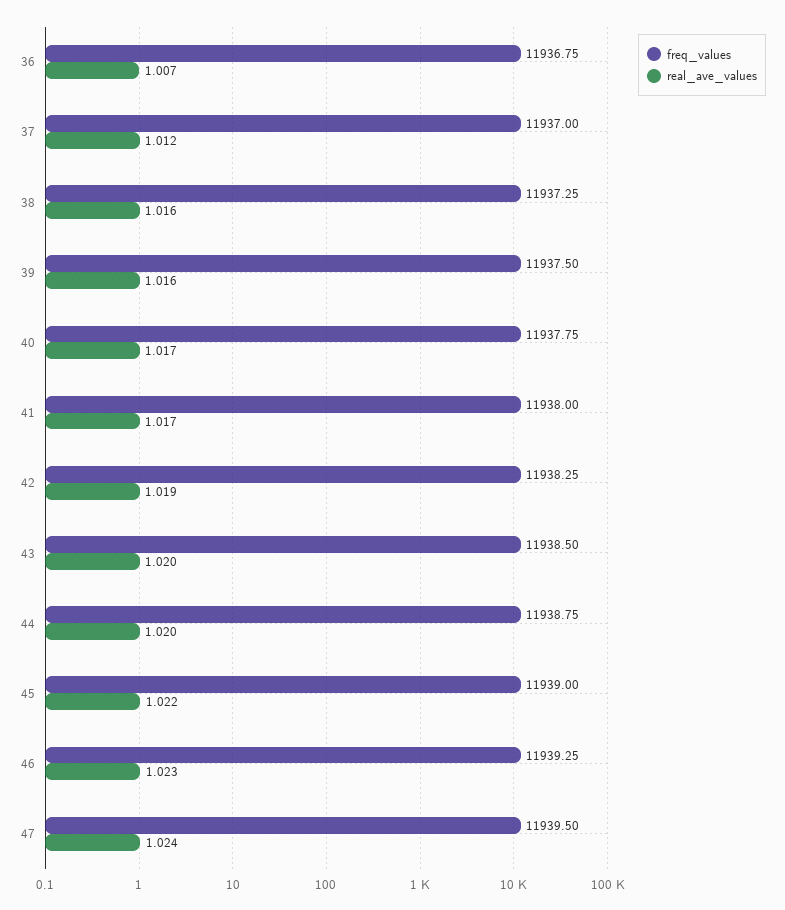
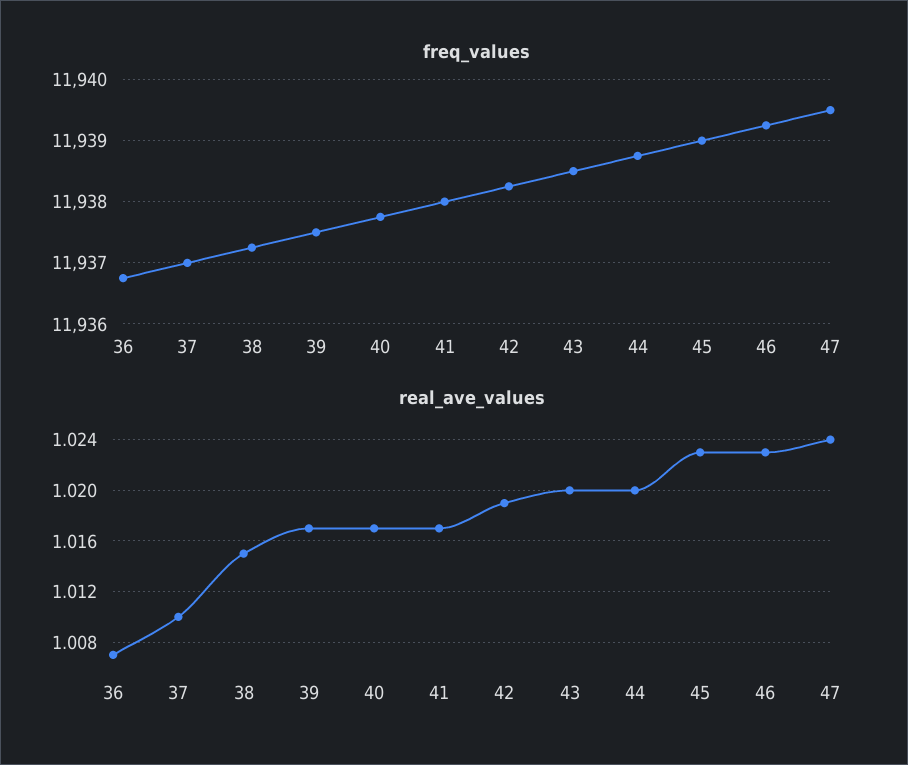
  {
    "freq_values": {
      "36": 11936.75,
      "37": 11937,
      "38": 11937.25,
      "39": 11937.5,
      "40": 11937.75,
      "41": 11938,
      "42": 11938.25,
      "43": 11938.5,
      "44": 11938.75,
      "45": 11939,
      "46": 11939.25,
      "47": 11939.5
    },
    "real_ave_values": {
      "36": 1.007,
-     "37": 1.012,
+     "37": 1.01,
-     "38": 1.016,
+     "38": 1.015,
-     "39": 1.016,
+     "39": 1.017,
      "40": 1.017,
      "41": 1.017,
      "42": 1.019,
      "43": 1.02,
      "44": 1.02,
-     "45": 1.022,
+     "45": 1.023,
      "46": 1.023,
      "47": 1.024
    }
  }

